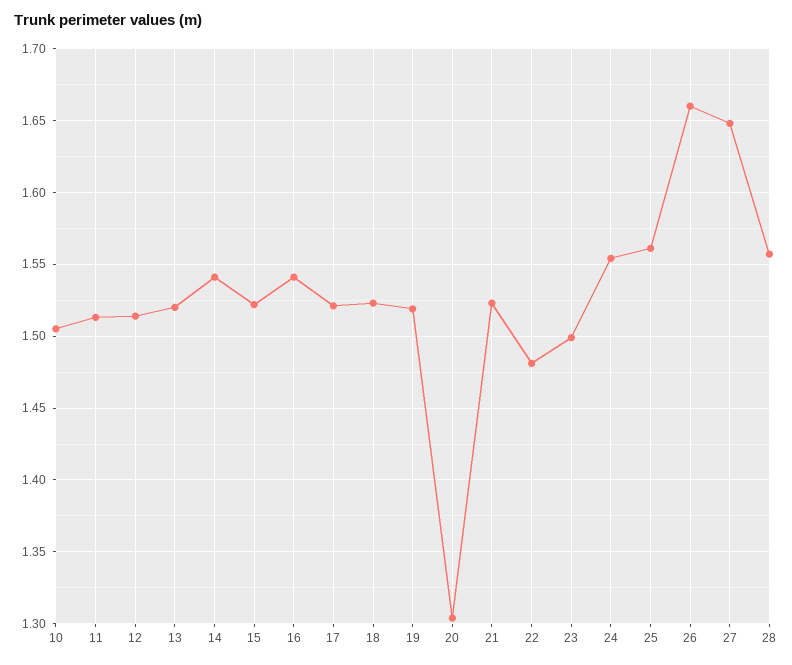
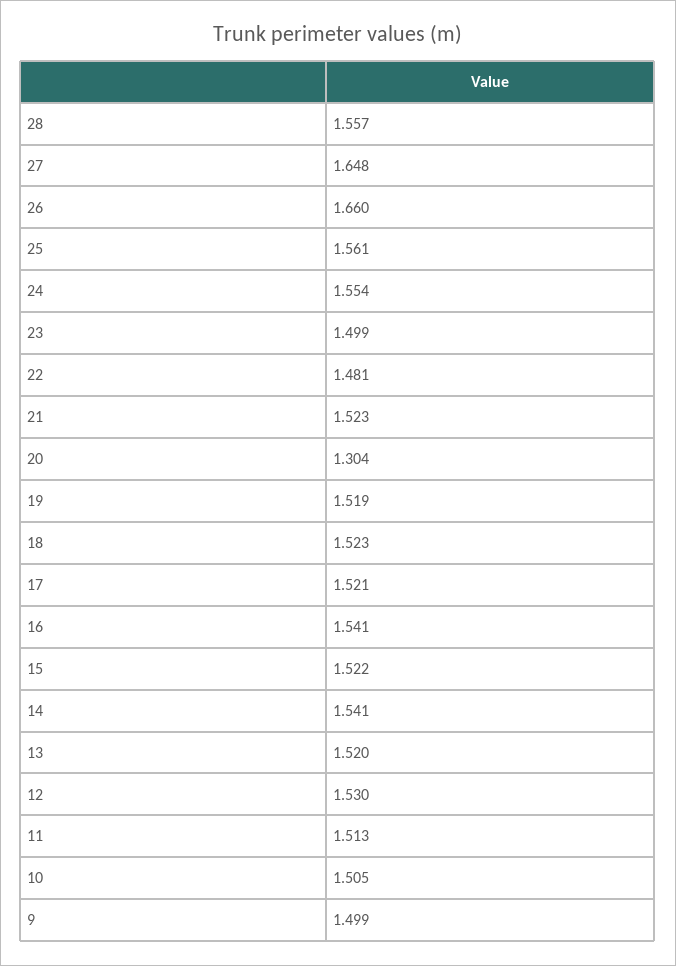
  {
    "10": 1.505,
    "11": 1.513,
-   "12": 1.515,
+   "12": 1.53,
    "13": 1.52,
    "14": 1.541,
    "15": 1.522,
    "16": 1.541,
    "17": 1.521,
    "18": 1.523,
    "19": 1.519,
    "20": 1.304,
    "21": 1.523,
    "22": 1.481,
    "23": 1.499,
    "24": 1.554,
    "25": 1.561,
    "26": 1.66,
    "27": 1.648,
-   "28": 1.557
+   "28": 1.557,
+   "9": 1.499
  }

